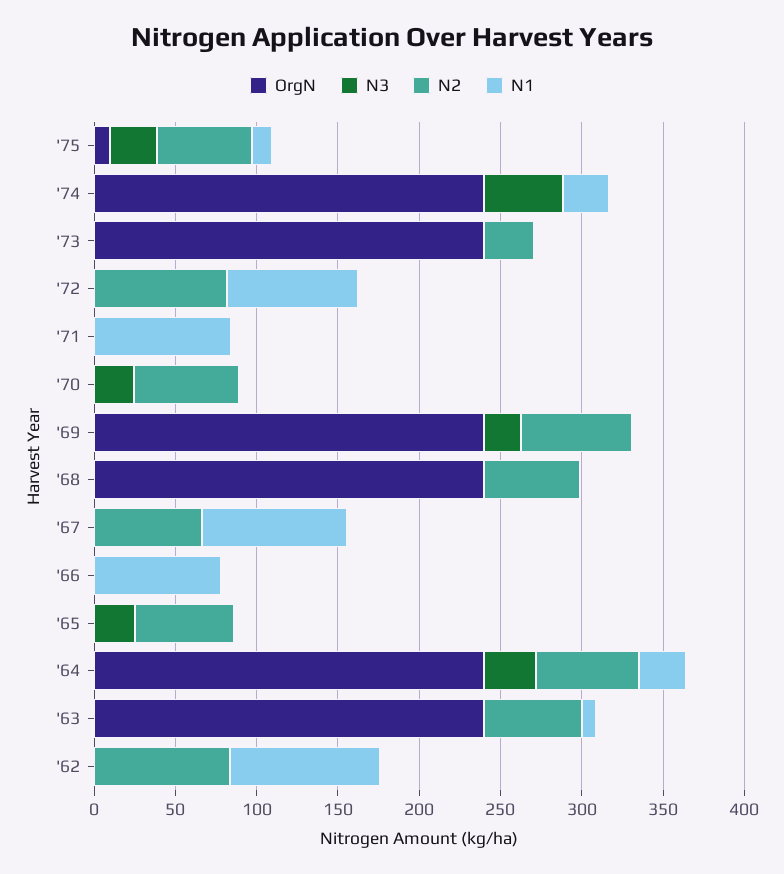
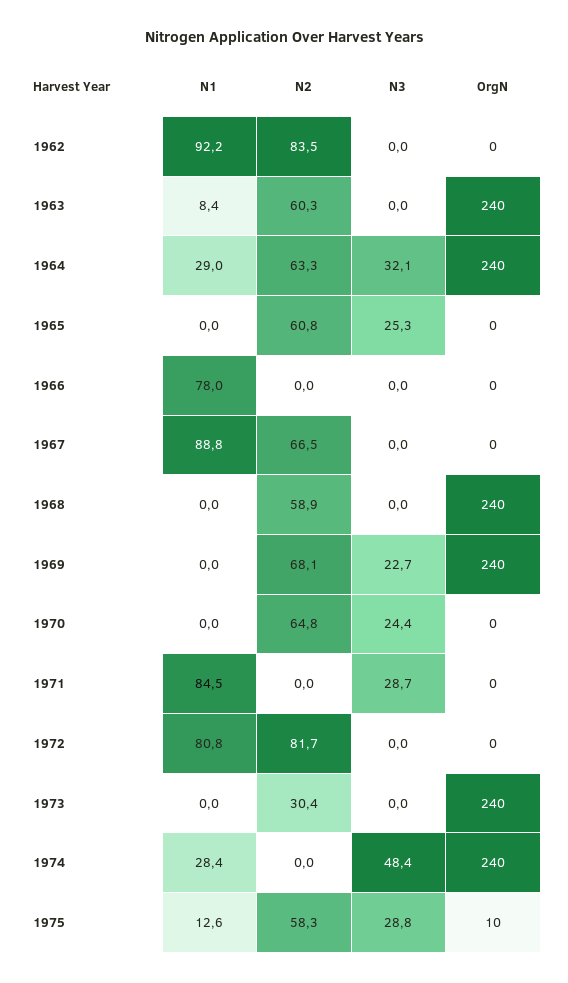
  {
    "OrgN": {
      "'75": 10,
      "'74": 240,
      "'73": 240,
      "'72": 0,
      "'71": 0,
      "'70": 0,
      "'69": 240,
      "'68": 240,
      "'67": 0,
      "'66": 0,
      "'65": 0,
      "'64": 240,
      "'63": 240,
      "'62": 0
    },
    "N3": {
      "'75": 28.8,
      "'74": 48.4,
      "'73": 0,
      "'72": 0,
-     "'71": 0,
+     "'71": 28.7,
      "'70": 24.4,
      "'69": 22.7,
      "'68": 0,
      "'67": 0,
      "'66": 0,
      "'65": 25.3,
      "'64": 32.1,
      "'63": 0,
      "'62": 0
    },
    "N2": {
      "'75": 58.3,
      "'74": 0,
      "'73": 30.4,
      "'72": 81.7,
      "'71": 0,
      "'70": 64.8,
      "'69": 68.1,
      "'68": 58.9,
      "'67": 66.5,
      "'66": 0,
      "'65": 60.8,
      "'64": 63.3,
      "'63": 60.3,
      "'62": 83.5
    },
    "N1": {
      "'75": 12.6,
      "'74": 28.4,
      "'73": 0,
      "'72": 80.8,
      "'71": 84.5,
      "'70": 0,
      "'69": 0,
      "'68": 0,
      "'67": 88.8,
      "'66": 78,
      "'65": 0,
      "'64": 29,
      "'63": 8.4,
      "'62": 92.2
    }
  }

